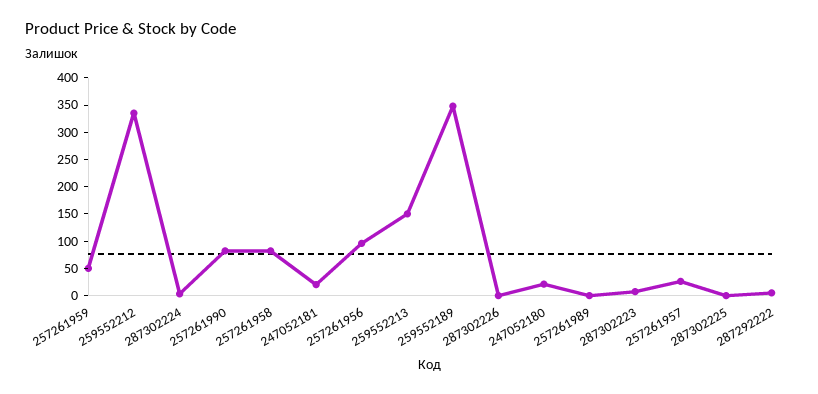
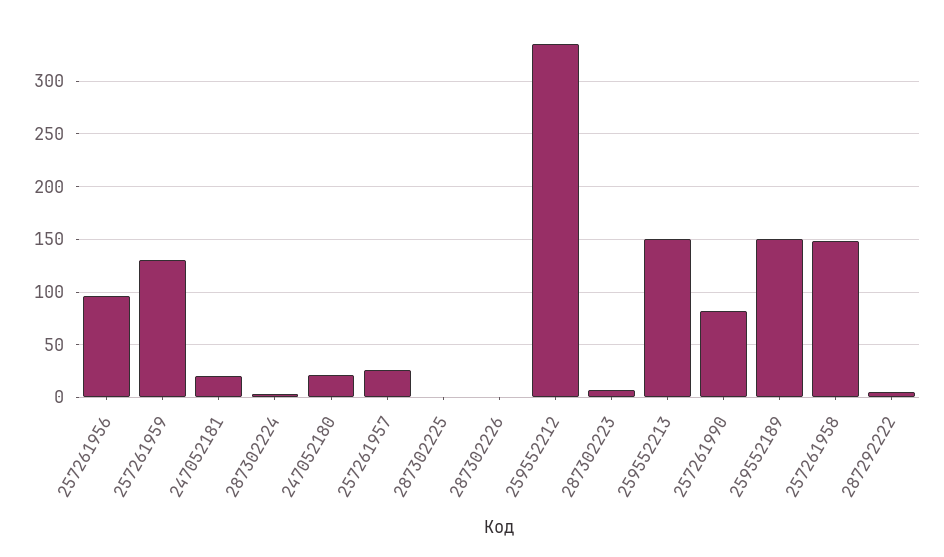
  {
-   "257261959": 50,
+   "257261959": 130,
    "259552212": 340,
    "287302224": 0,
    "257261990": 80,
-   "257261958": 75,
+   "257261958": 150,
    "247052181": 20,
    "257261956": 100,
    "259552213": 150,
-   "259552189": 350,
+   "259552189": 150,
    "287302226": 0,
    "247052180": 20,
-   "257261989": 0,
    "287302223": 10,
    "257261957": 30,
    "287302225": 0,
    "287292222": 10
  }

